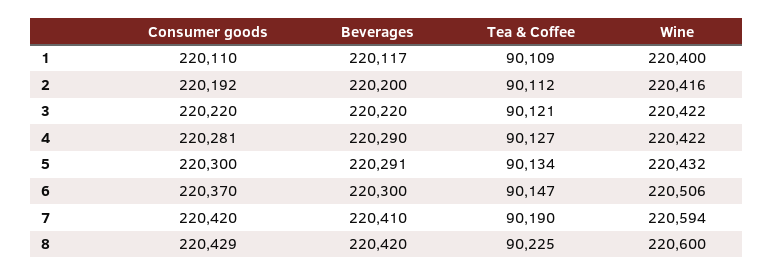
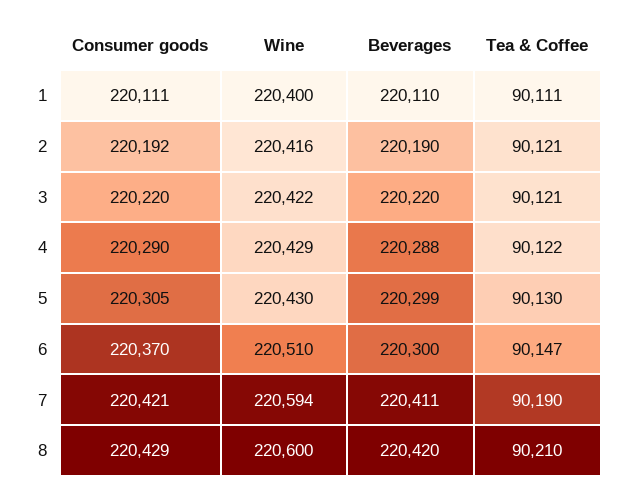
  {
    "Consumer goods": {
-     "1": 220110,
+     "1": 220111,
      "2": 220192,
      "3": 220220,
-     "4": 220281,
+     "4": 220290,
-     "5": 220300,
+     "5": 220305,
      "6": 220370,
-     "7": 220420,
+     "7": 220421,
      "8": 220429
    },
    "Beverages": {
-     "1": 220117,
+     "1": 220110,
-     "2": 220200,
+     "2": 220190,
      "3": 220220,
-     "4": 220290,
+     "4": 220288,
-     "5": 220291,
+     "5": 220299,
      "6": 220300,
-     "7": 220410,
+     "7": 220411,
      "8": 220420
    },
    "Tea & Coffee": {
-     "1": 90109,
+     "1": 90111,
-     "2": 90112,
+     "2": 90121,
      "3": 90121,
-     "4": 90127,
+     "4": 90122,
-     "5": 90134,
+     "5": 90130,
      "6": 90147,
      "7": 90190,
-     "8": 90225
+     "8": 90210
    },
    "Wine": {
      "1": 220400,
      "2": 220416,
      "3": 220422,
-     "4": 220422,
+     "4": 220429,
-     "5": 220432,
+     "5": 220430,
-     "6": 220506,
+     "6": 220510,
      "7": 220594,
      "8": 220600
    }
  }

